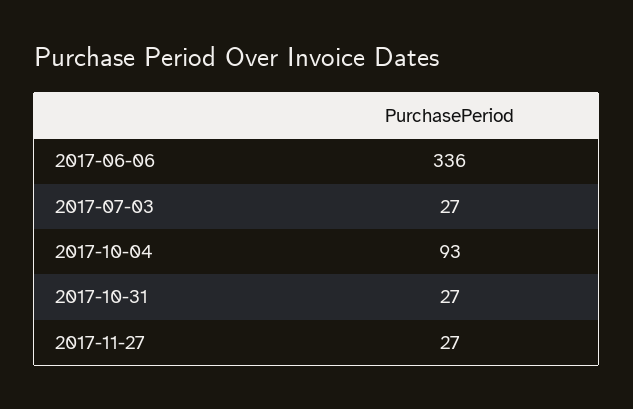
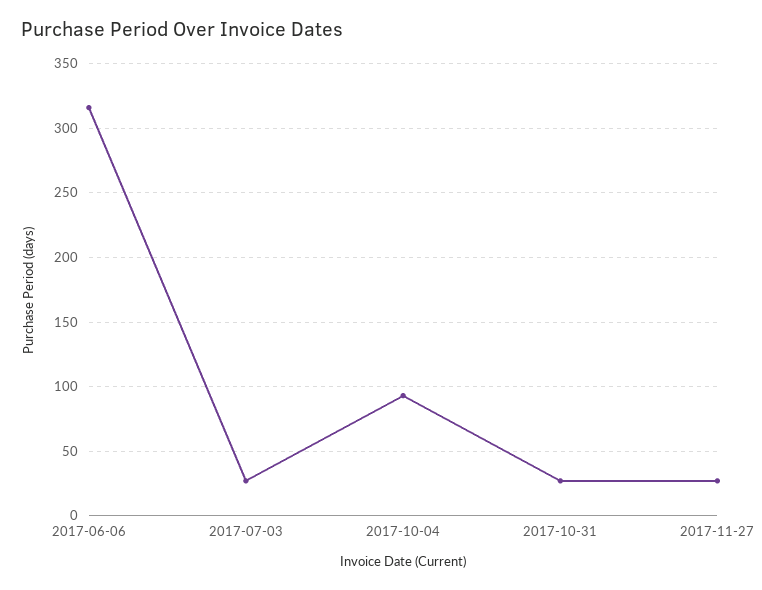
  {
-   "2017-06-06": 336,
+   "2017-06-06": 315,
    "2017-07-03": 27,
    "2017-10-04": 93,
    "2017-10-31": 27,
    "2017-11-27": 27
  }

